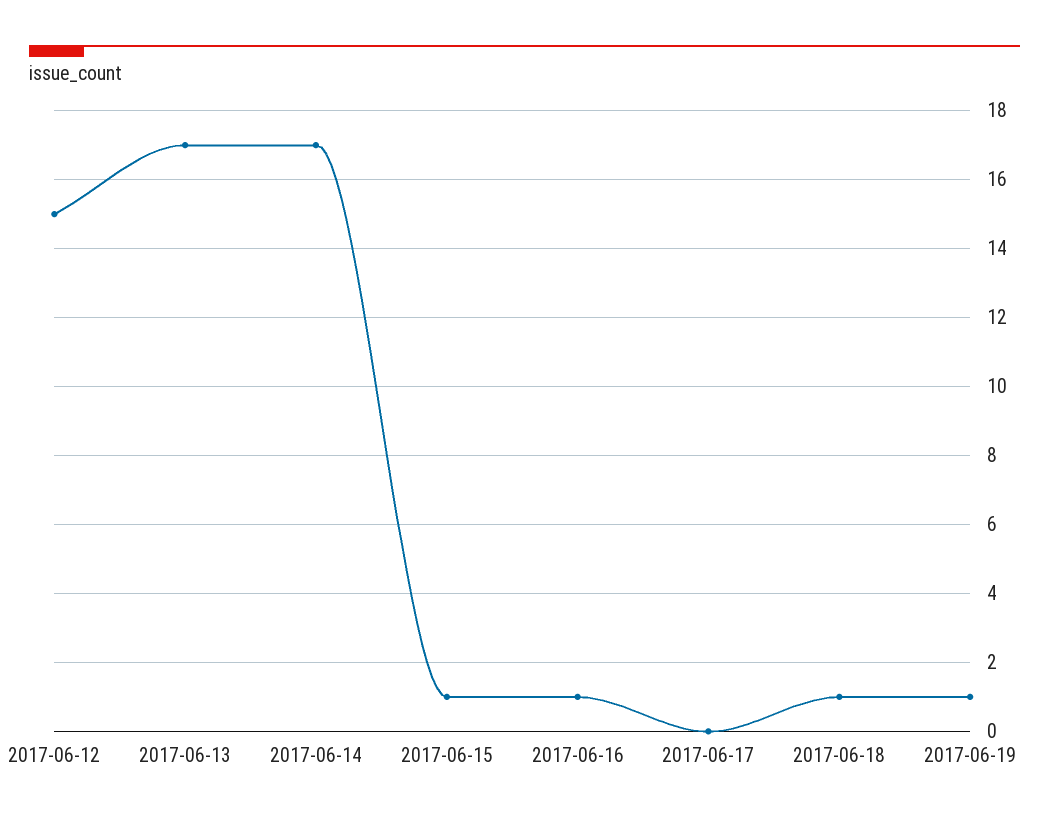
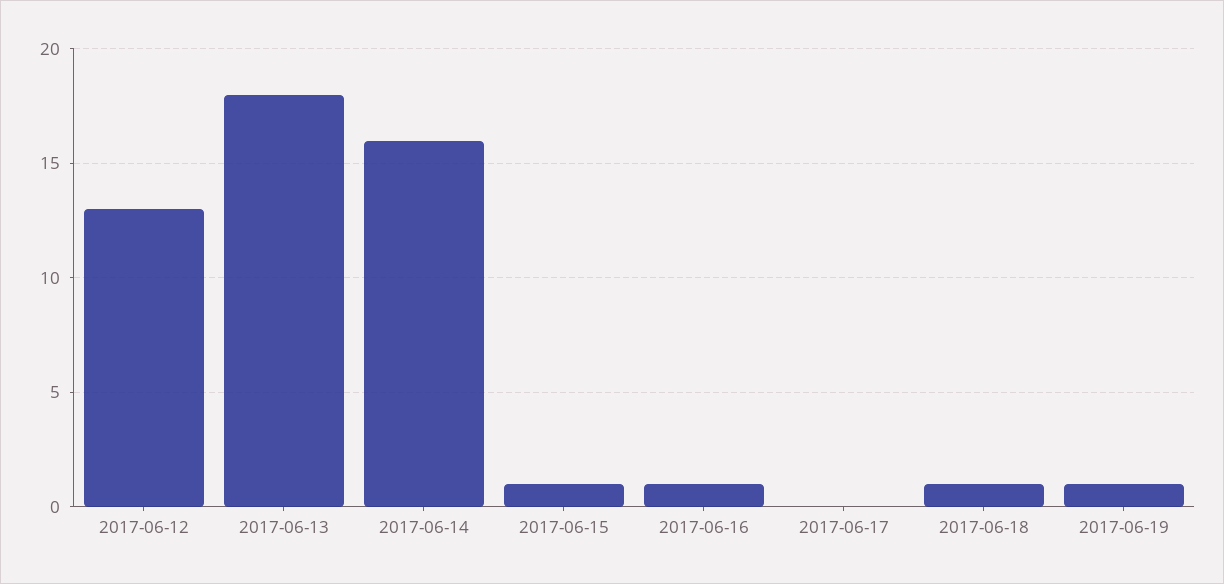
  {
-   "2017-06-12": 15,
+   "2017-06-12": 13,
-   "2017-06-13": 17,
+   "2017-06-13": 18,
-   "2017-06-14": 17,
+   "2017-06-14": 16,
    "2017-06-15": 1,
    "2017-06-16": 1,
    "2017-06-17": 0,
    "2017-06-18": 1,
    "2017-06-19": 1
  }

